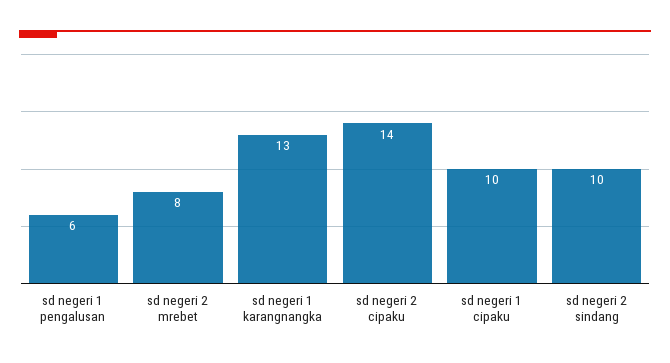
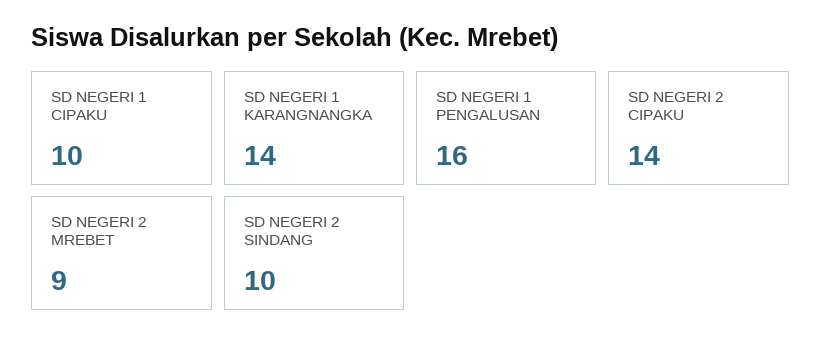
  {
-   "sd negeri 1 pengalusan": 6,
+   "sd negeri 1 pengalusan": 16,
-   "sd negeri 2 mrebet": 8,
+   "sd negeri 2 mrebet": 9,
-   "sd negeri 1 karangnangka": 13,
+   "sd negeri 1 karangnangka": 14,
    "sd negeri 2 cipaku": 14,
    "sd negeri 1 cipaku": 10,
    "sd negeri 2 sindang": 10
  }

